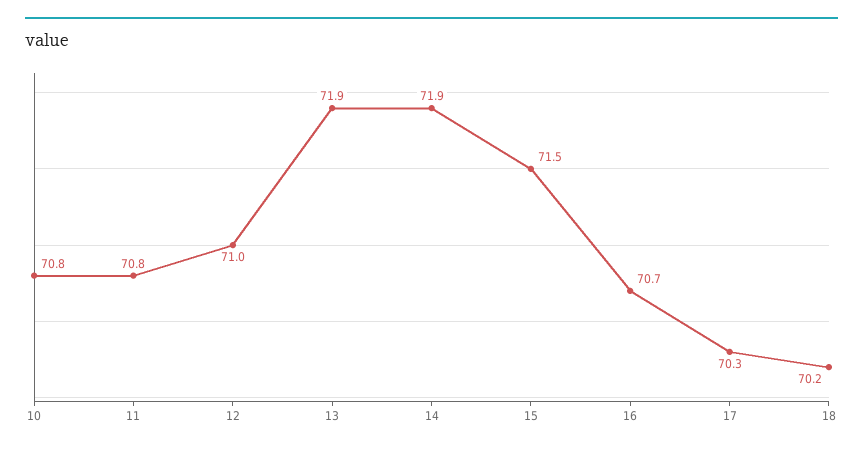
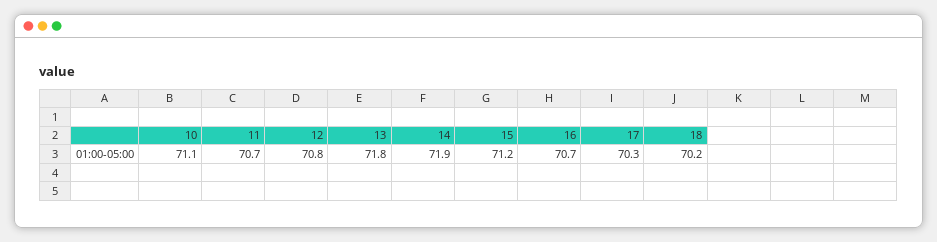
  {
-   "10": 70.8,
+   "10": 71.1,
-   "11": 70.8,
+   "11": 70.7,
-   "12": 71,
+   "12": 70.8,
-   "13": 71.9,
+   "13": 71.8,
    "14": 71.9,
-   "15": 71.5,
+   "15": 71.2,
    "16": 70.7,
    "17": 70.3,
    "18": 70.2
  }

